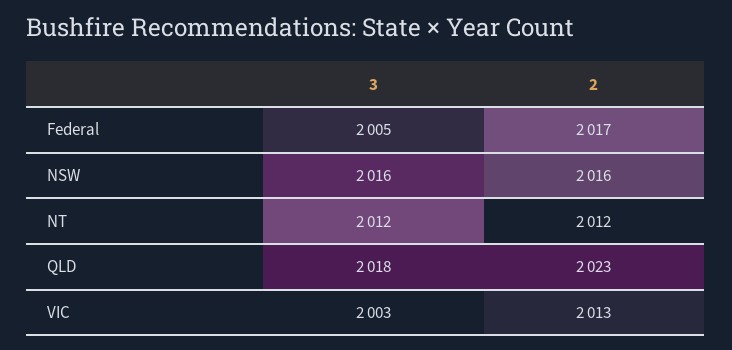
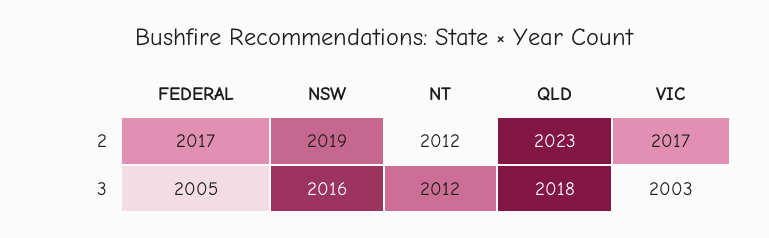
  {
    "3": {
      "Federal": 2005,
      "NSW": 2016,
      "NT": 2012,
      "QLD": 2018,
      "VIC": 2003
    },
    "2": {
      "Federal": 2017,
-     "NSW": 2016,
+     "NSW": 2019,
      "NT": 2012,
      "QLD": 2023,
-     "VIC": 2013
+     "VIC": 2017
    }
  }

